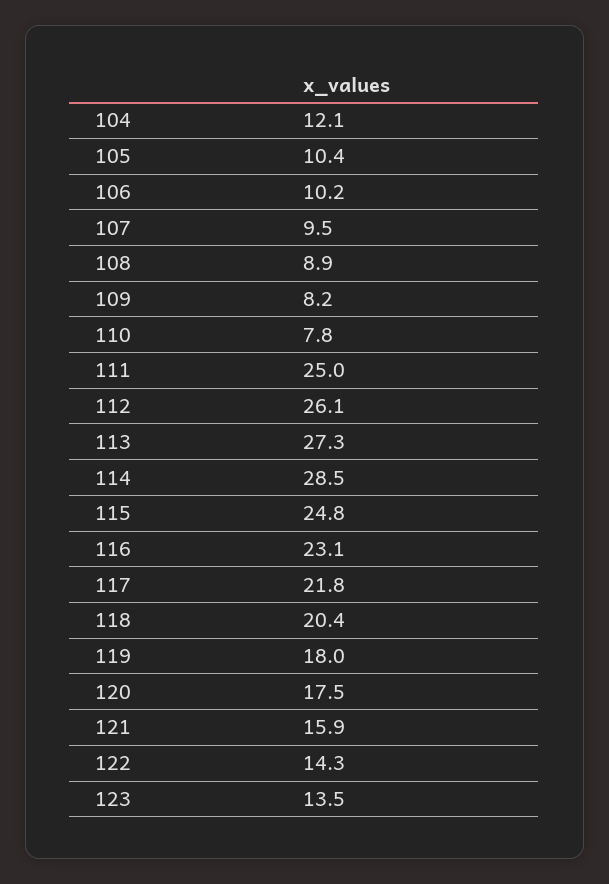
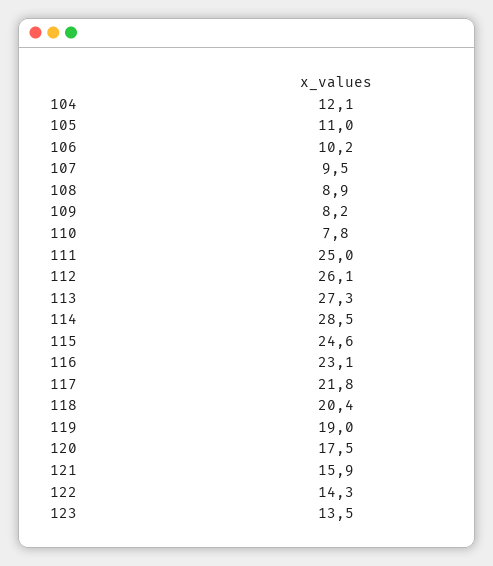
  {
    "104": 12.1,
-   "105": 10.4,
+   "105": 11,
    "106": 10.2,
    "107": 9.5,
    "108": 8.9,
    "109": 8.2,
    "110": 7.8,
    "111": 25,
    "112": 26.1,
    "113": 27.3,
    "114": 28.5,
-   "115": 24.8,
+   "115": 24.6,
    "116": 23.1,
    "117": 21.8,
    "118": 20.4,
-   "119": 18,
+   "119": 19,
    "120": 17.5,
    "121": 15.9,
    "122": 14.3,
    "123": 13.5
  }

